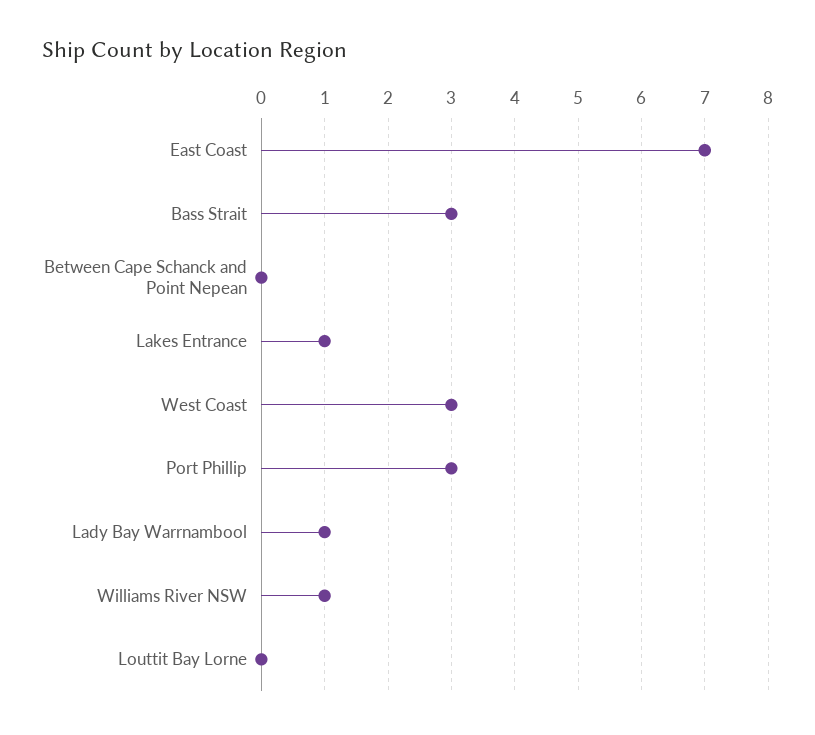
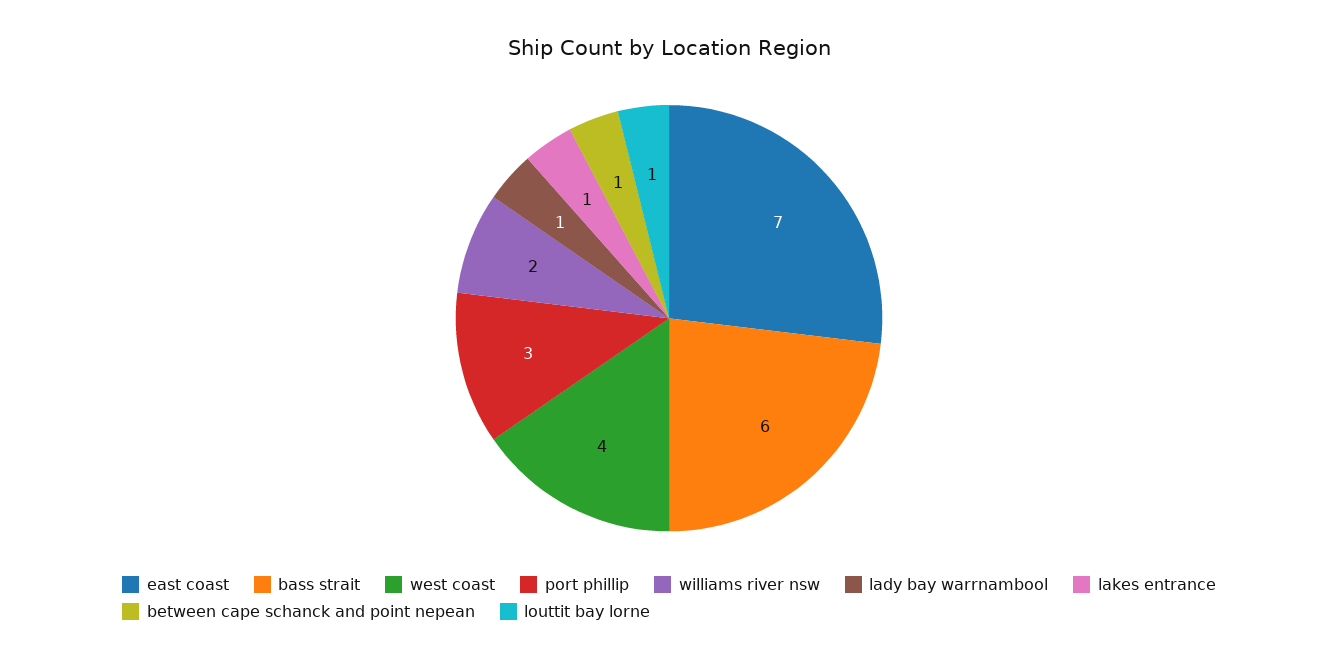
  {
    "East Coast": 7,
-   "Bass Strait": 3,
+   "Bass Strait": 6,
-   "Between Cape Schanck and Point Nepean": 0,
+   "Between Cape Schanck and Point Nepean": 1,
    "Lakes Entrance": 1,
-   "West Coast": 3,
+   "West Coast": 4,
    "Port Phillip": 3,
    "Lady Bay Warrnambool": 1,
-   "Williams River NSW": 1,
+   "Williams River NSW": 2,
-   "Louttit Bay Lorne": 0
+   "Louttit Bay Lorne": 1
  }

